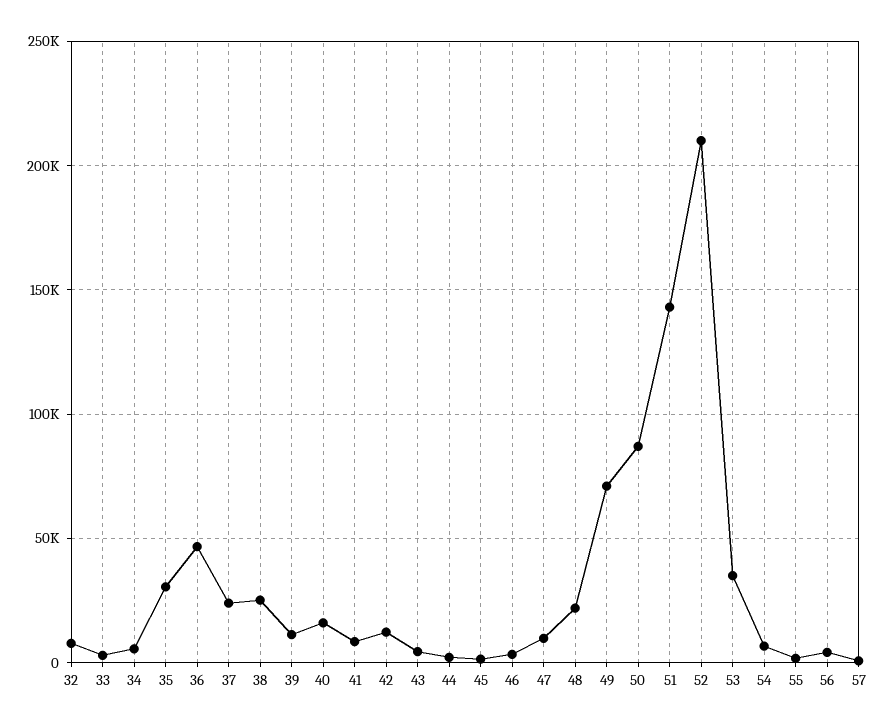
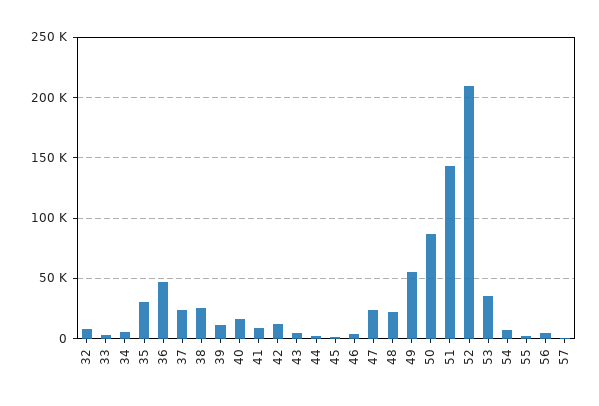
  {
    "32": 10000,
    "33": 5000,
    "34": 5000,
    "35": 30000,
    "36": 45000,
    "37": 25000,
    "38": 25000,
    "39": 10000,
    "40": 15000,
    "41": 10000,
    "42": 10000,
    "43": 5000,
    "44": 0,
    "45": 0,
    "46": 5000,
-   "47": 10000,
+   "47": 25000,
    "48": 20000,
-   "49": 70000,
+   "49": 55000,
    "50": 85000,
    "51": 145000,
    "52": 210000,
    "53": 35000,
    "54": 5000,
    "55": 0,
    "56": 5000,
    "57": 0
  }

